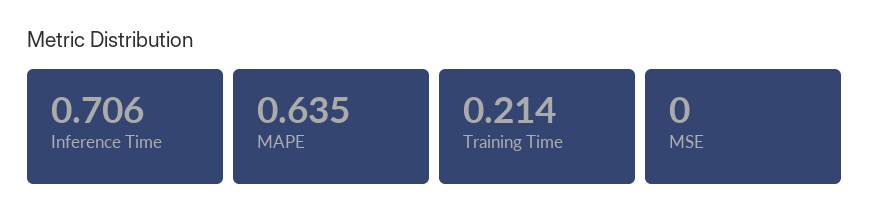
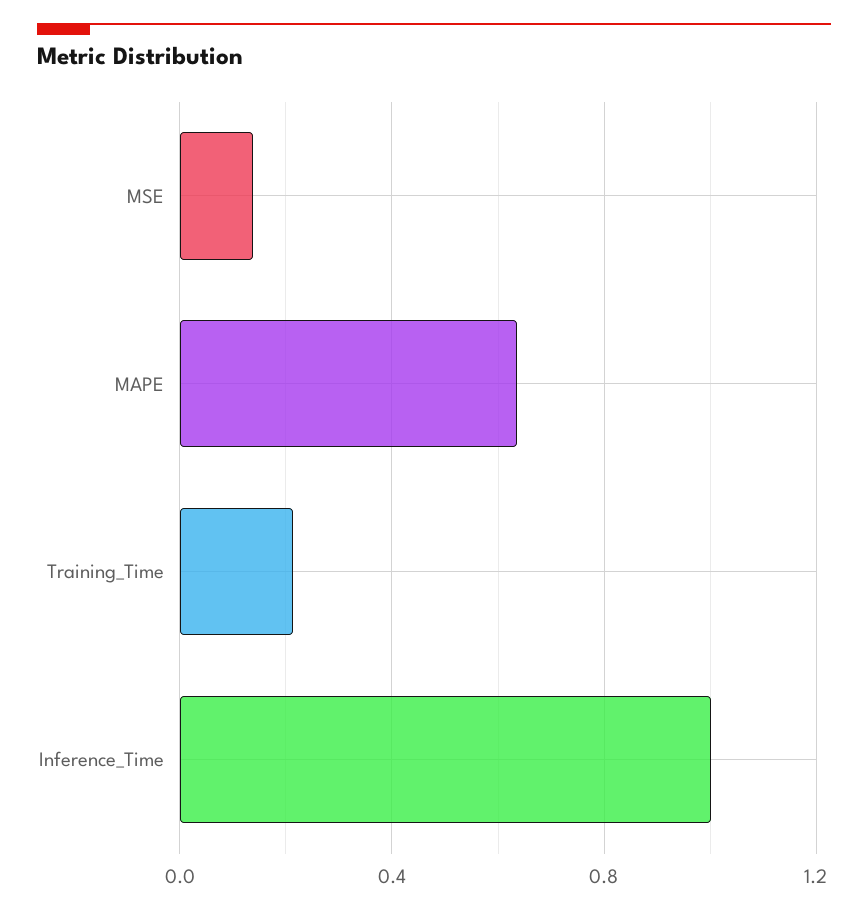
  {
-   "Inference Time": 0.706,
+   "Inference Time": 1,
    "MAPE": 0.635,
    "Training Time": 0.214,
-   "MSE": 0
+   "MSE": 0.15
  }

